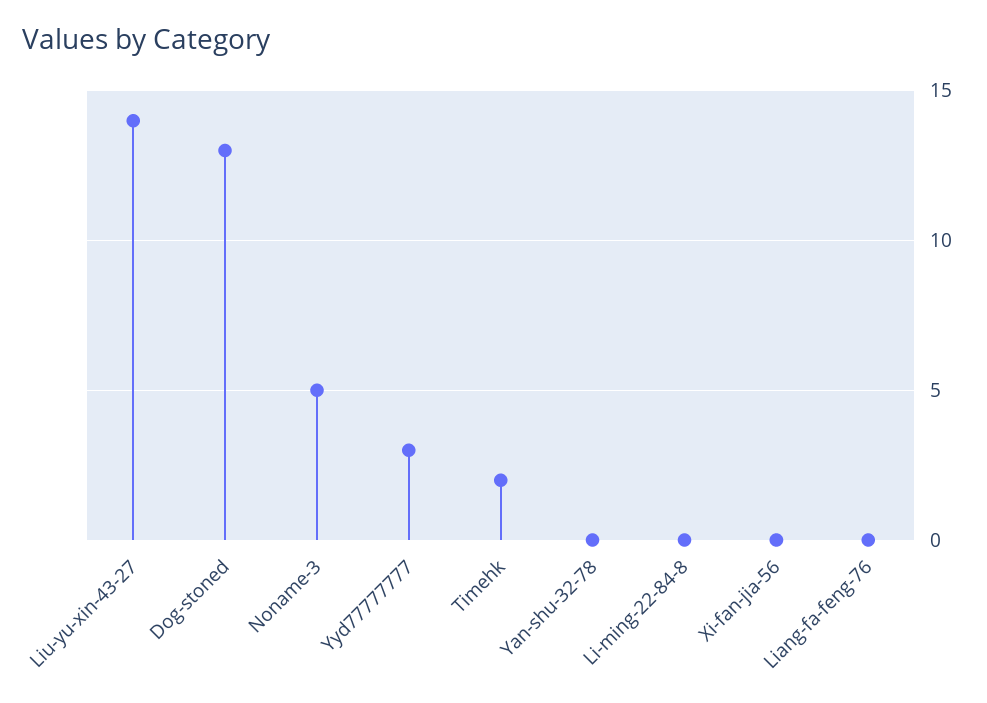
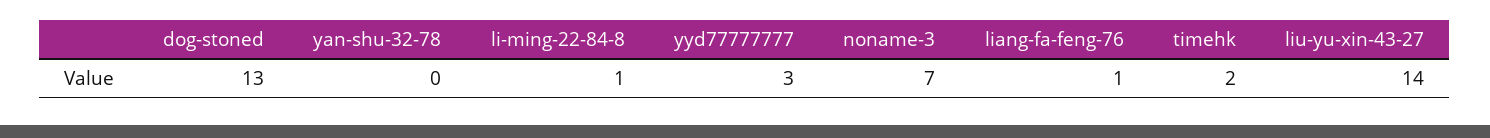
  {
    "Liu-yu-xin-43-27": 14,
    "Dog-stoned": 13,
-   "Noname-3": 5,
+   "Noname-3": 7,
    "Yyd77777777": 3,
    "Timehk": 2,
    "Yan-shu-32-78": 0,
-   "Li-ming-22-84-8": 0,
+   "Li-ming-22-84-8": 1,
-   "Xi-fan-jia-56": 0,
-   "Liang-fa-feng-76": 0
+   "Liang-fa-feng-76": 1
  }

